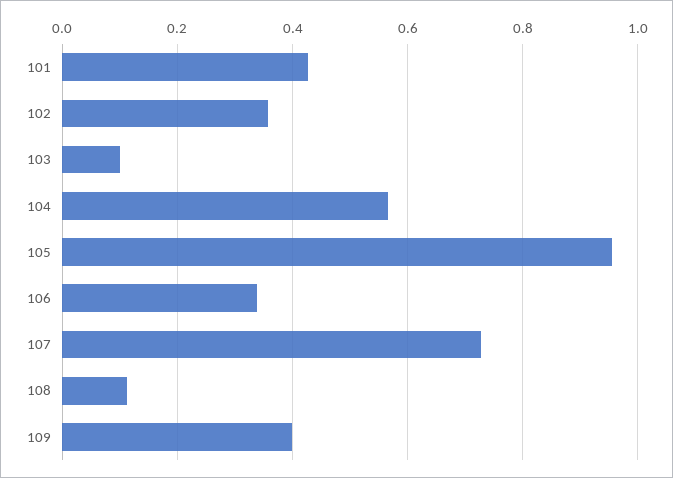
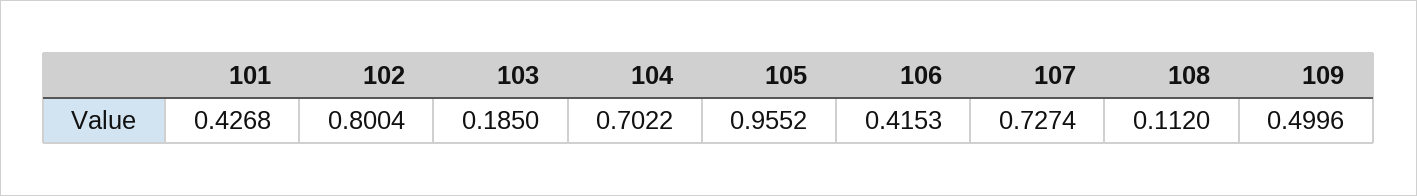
  {
    "101": 0.4268,
-   "102": 0.36,
+   "102": 0.8004,
-   "103": 0.1,
+   "103": 0.185,
-   "104": 0.56,
+   "104": 0.7022,
    "105": 0.9552,
-   "106": 0.34,
+   "106": 0.4153,
    "107": 0.7274,
    "108": 0.112,
-   "109": 0.4
+   "109": 0.4996
  }

